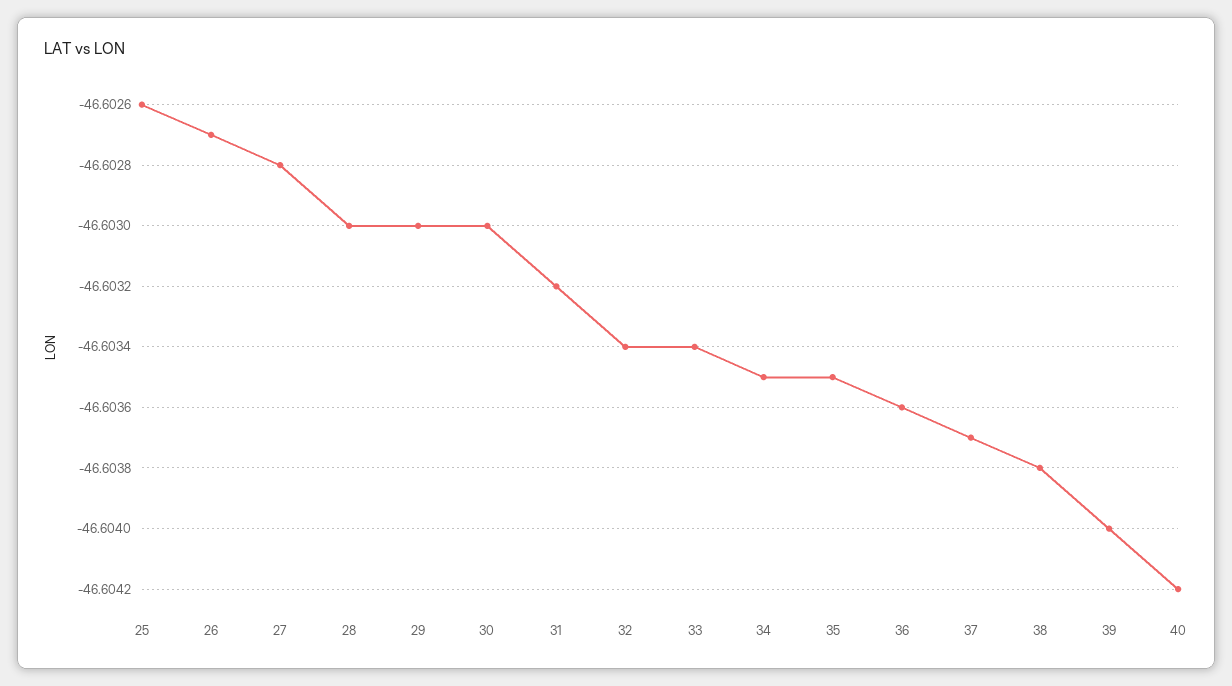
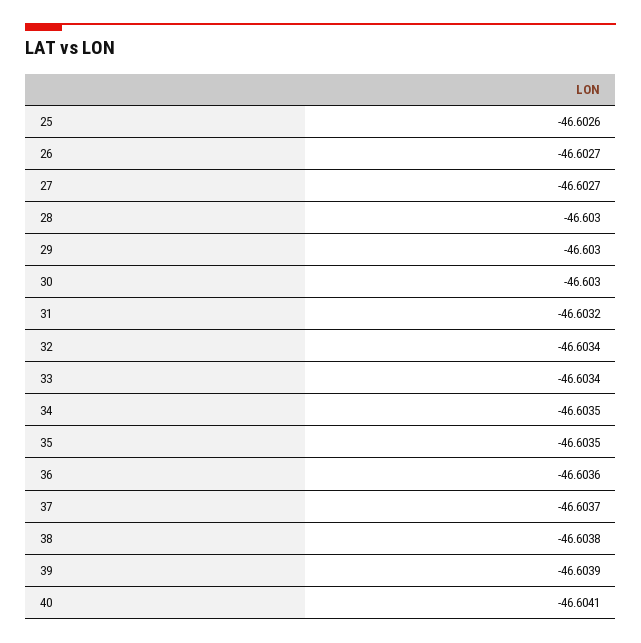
  {
    "25": -46.6026,
    "26": -46.6027,
-   "27": -46.6028,
+   "27": -46.6027,
    "28": -46.603,
    "29": -46.603,
    "30": -46.603,
    "31": -46.6032,
    "32": -46.6034,
    "33": -46.6034,
    "34": -46.6035,
    "35": -46.6035,
    "36": -46.6036,
    "37": -46.6037,
    "38": -46.6038,
-   "39": -46.604,
+   "39": -46.6039,
-   "40": -46.6042
+   "40": -46.6041
  }

